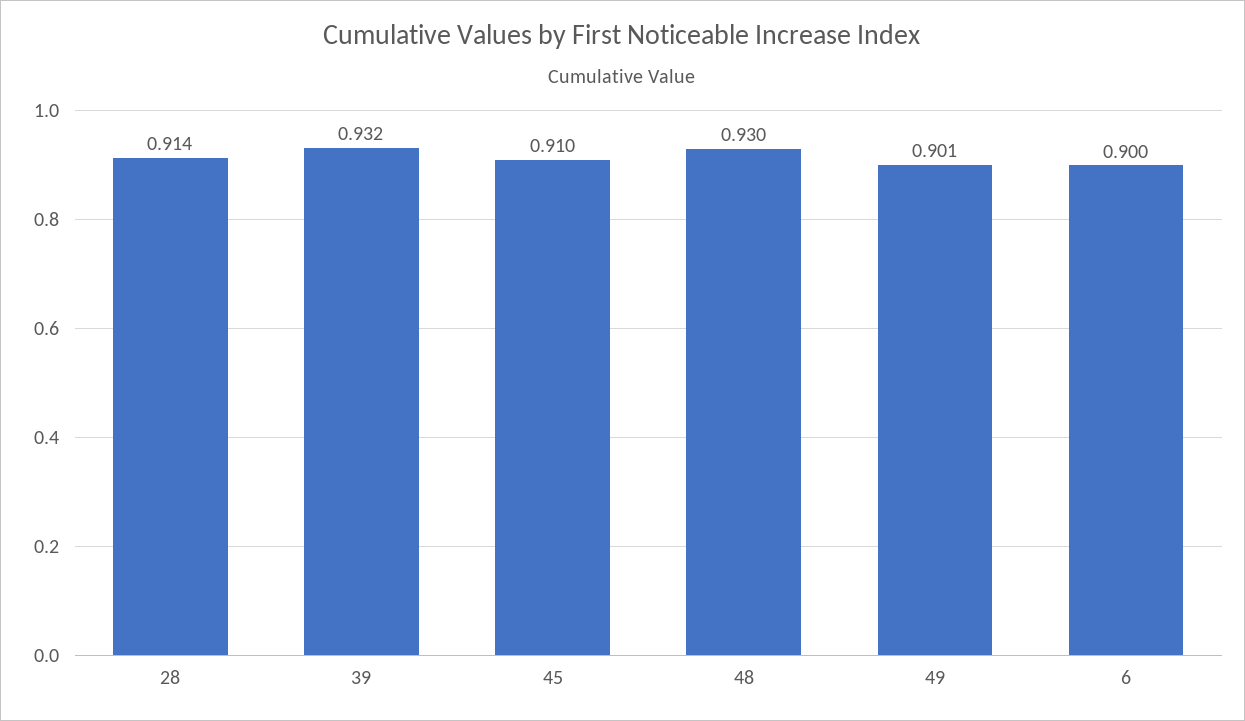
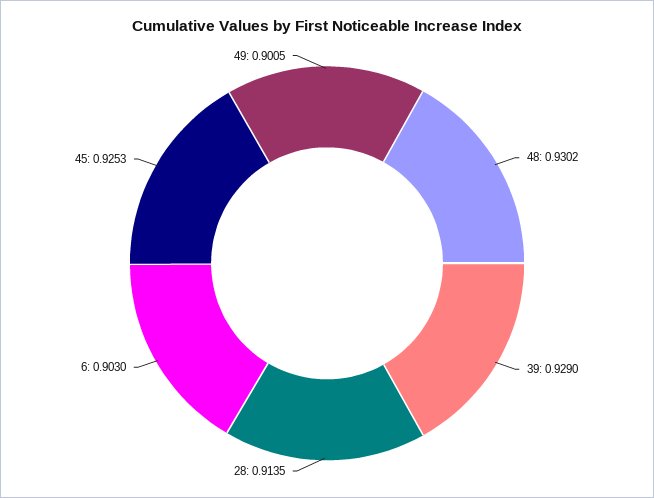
  {
    "28": 0.9135,
-   "39": 0.932,
+   "39": 0.929,
-   "45": 0.91,
+   "45": 0.9253,
    "48": 0.9302,
    "49": 0.9005,
-   "6": 0.9
+   "6": 0.903
  }

